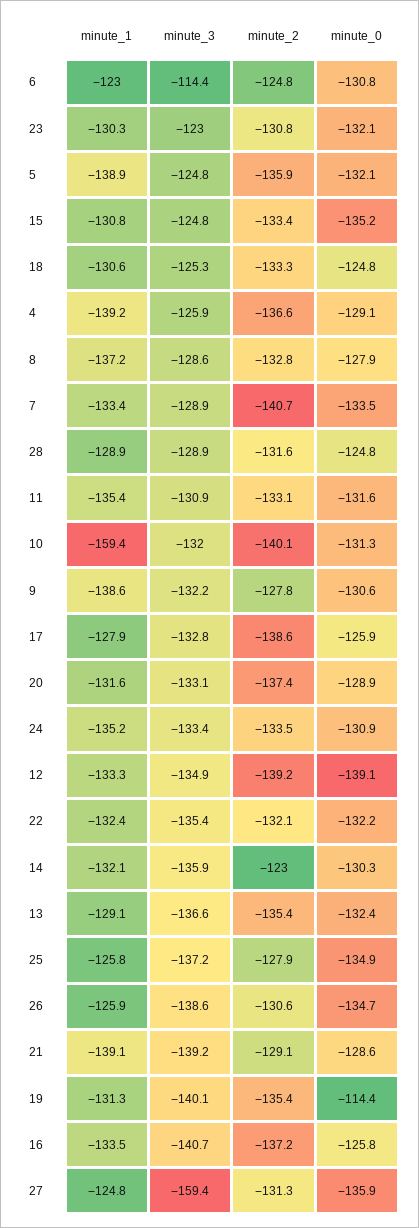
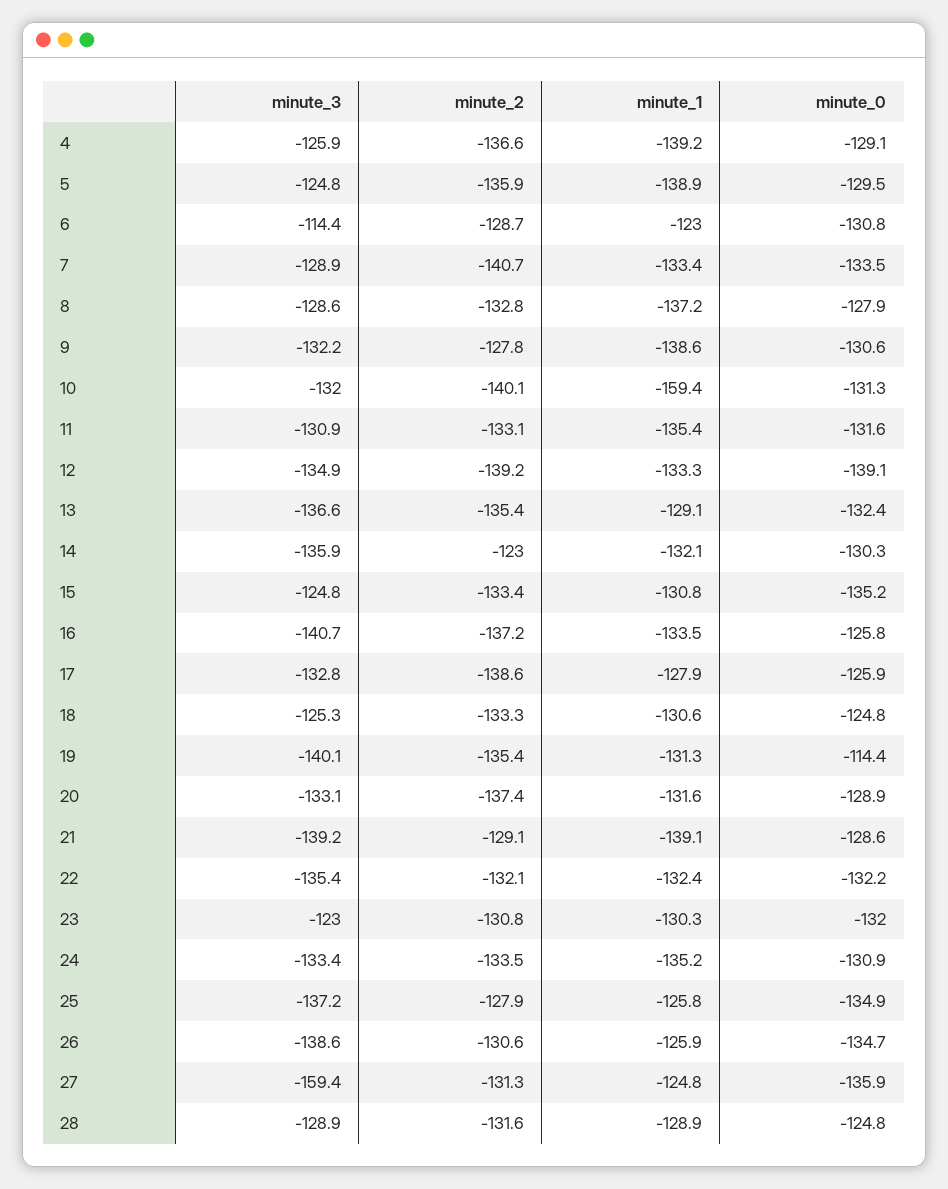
  {
    "minute_1": {
      "6": -123,
      "23": -130.3,
      "5": -138.9,
      "15": -130.8,
      "18": -130.6,
      "4": -139.2,
      "8": -137.2,
      "7": -133.4,
      "28": -128.9,
      "11": -135.4,
      "10": -159.4,
      "9": -138.6,
      "17": -127.9,
      "20": -131.6,
      "24": -135.2,
      "12": -133.3,
      "22": -132.4,
      "14": -132.1,
      "13": -129.1,
      "25": -125.8,
      "26": -125.9,
      "21": -139.1,
      "19": -131.3,
      "16": -133.5,
      "27": -124.8
    },
    "minute_3": {
      "6": -114.4,
      "23": -123,
      "5": -124.8,
      "15": -124.8,
      "18": -125.3,
      "4": -125.9,
      "8": -128.6,
      "7": -128.9,
      "28": -128.9,
      "11": -130.9,
      "10": -132,
      "9": -132.2,
      "17": -132.8,
      "20": -133.1,
      "24": -133.4,
      "12": -134.9,
      "22": -135.4,
      "14": -135.9,
      "13": -136.6,
      "25": -137.2,
      "26": -138.6,
      "21": -139.2,
      "19": -140.1,
      "16": -140.7,
      "27": -159.4
    },
    "minute_2": {
-     "6": -124.8,
+     "6": -128.7,
      "23": -130.8,
      "5": -135.9,
      "15": -133.4,
      "18": -133.3,
      "4": -136.6,
      "8": -132.8,
      "7": -140.7,
      "28": -131.6,
      "11": -133.1,
      "10": -140.1,
      "9": -127.8,
      "17": -138.6,
      "20": -137.4,
      "24": -133.5,
      "12": -139.2,
      "22": -132.1,
      "14": -123,
      "13": -135.4,
      "25": -127.9,
      "26": -130.6,
      "21": -129.1,
      "19": -135.4,
      "16": -137.2,
      "27": -131.3
    },
    "minute_0": {
      "6": -130.8,
-     "23": -132.1,
+     "23": -132,
-     "5": -132.1,
+     "5": -129.5,
      "15": -135.2,
      "18": -124.8,
      "4": -129.1,
      "8": -127.9,
      "7": -133.5,
      "28": -124.8,
      "11": -131.6,
      "10": -131.3,
      "9": -130.6,
      "17": -125.9,
      "20": -128.9,
      "24": -130.9,
      "12": -139.1,
      "22": -132.2,
      "14": -130.3,
      "13": -132.4,
      "25": -134.9,
      "26": -134.7,
      "21": -128.6,
      "19": -114.4,
      "16": -125.8,
      "27": -135.9
    }
  }

